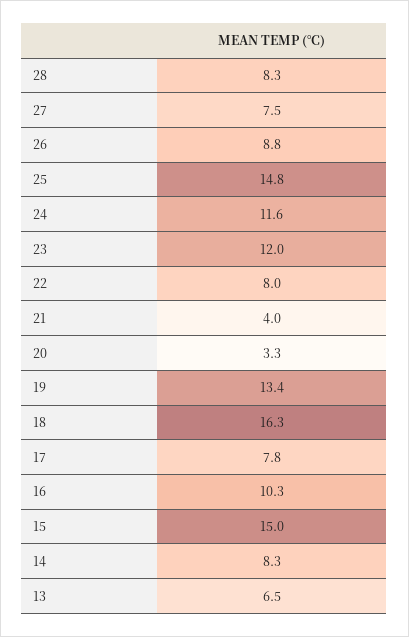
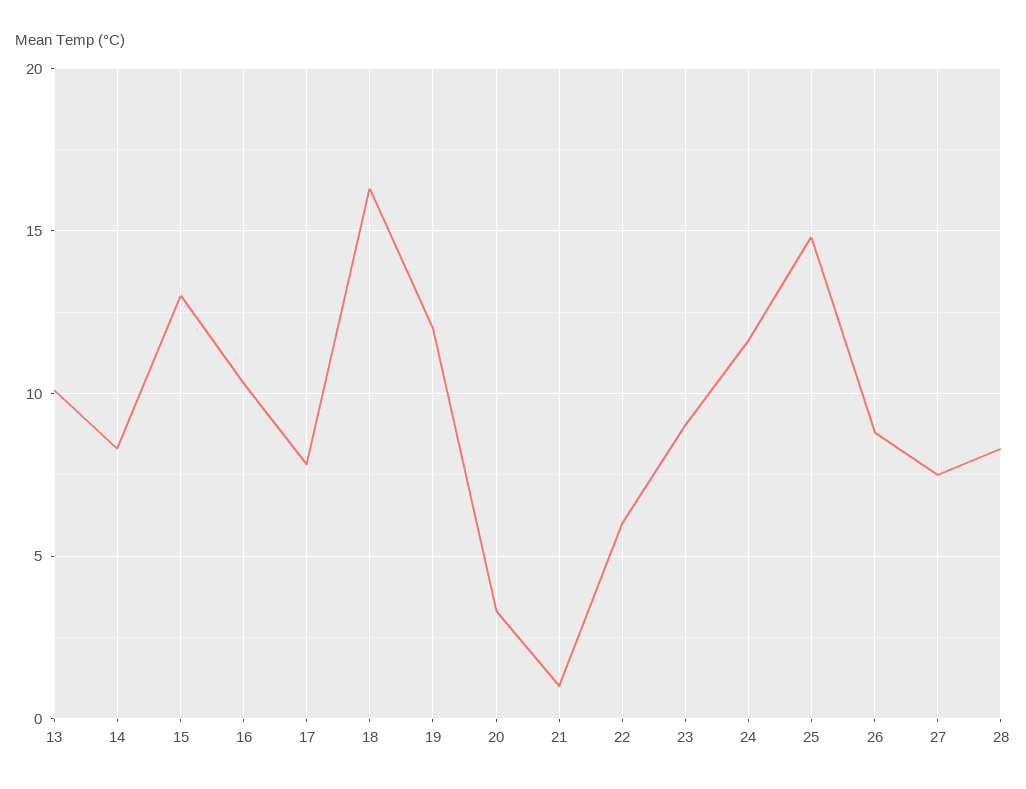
  {
    "28": 8.3,
    "27": 7.5,
    "26": 8.8,
    "25": 14.8,
    "24": 11.6,
-   "23": 12,
+   "23": 9,
-   "22": 8,
+   "22": 6,
-   "21": 4,
+   "21": 1,
    "20": 3.3,
-   "19": 13.4,
+   "19": 12,
    "18": 16.3,
    "17": 7.8,
    "16": 10.3,
-   "15": 15,
+   "15": 13,
    "14": 8.3,
-   "13": 6.5
+   "13": 10
  }

